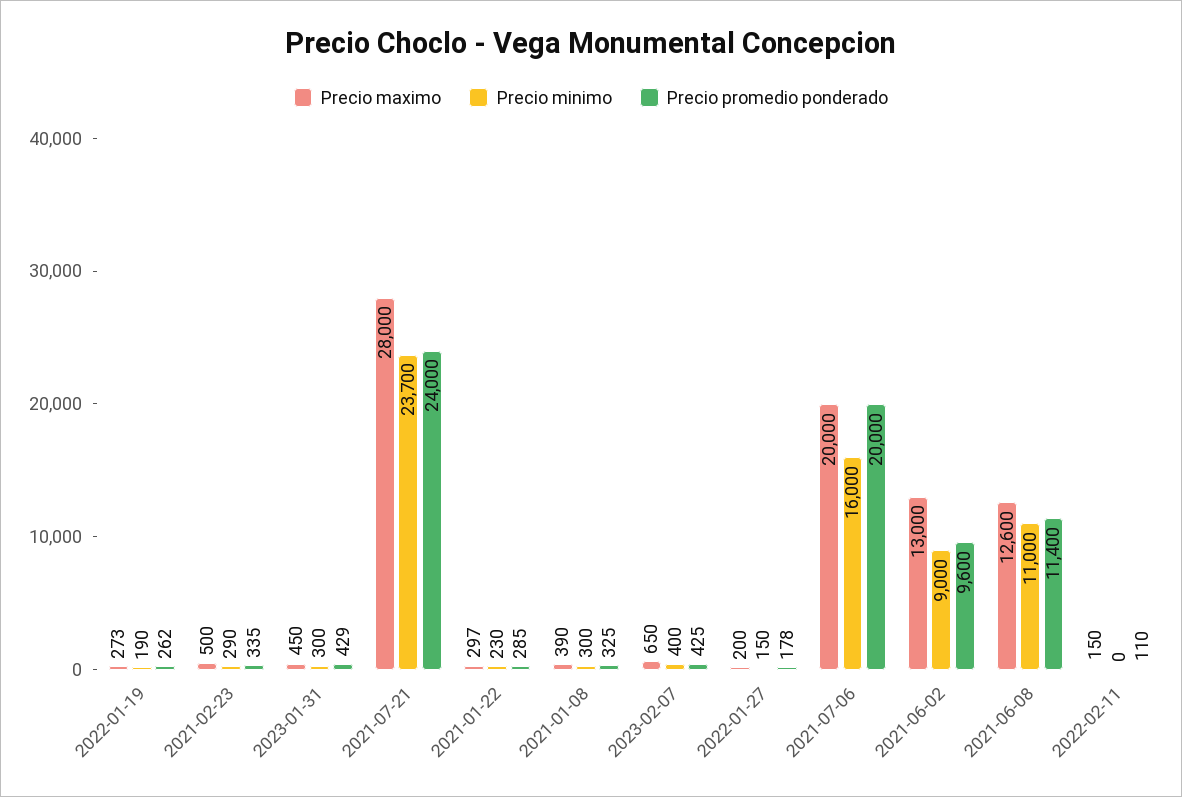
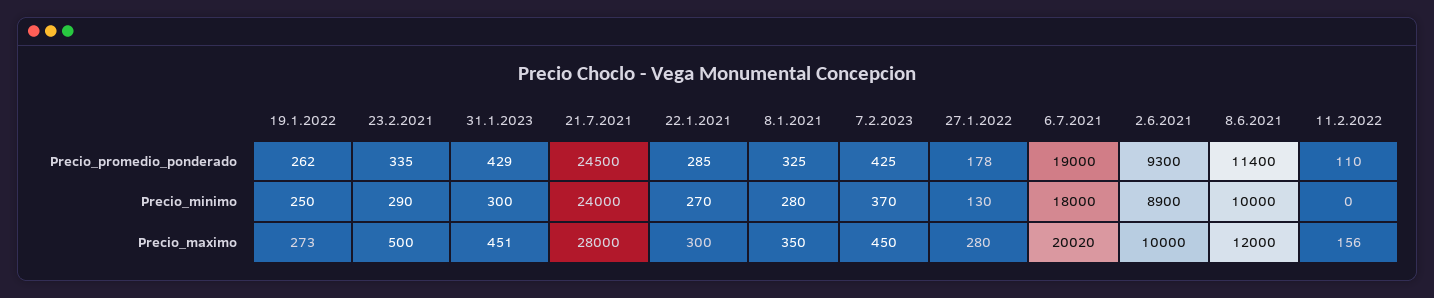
  {
    "Precio maximo": {
      "2022-01-19": 273,
      "2021-02-23": 500,
-     "2023-01-31": 450,
+     "2023-01-31": 451,
      "2021-07-21": 28000,
-     "2021-01-22": 297,
+     "2021-01-22": 300,
-     "2021-01-08": 390,
+     "2021-01-08": 350,
-     "2023-02-07": 650,
+     "2023-02-07": 450,
-     "2022-01-27": 200,
+     "2022-01-27": 280,
-     "2021-07-06": 20000,
+     "2021-07-06": 20020,
-     "2021-06-02": 13000,
+     "2021-06-02": 10000,
-     "2021-06-08": 12600,
+     "2021-06-08": 12000,
-     "2022-02-11": 150
+     "2022-02-11": 156
    },
    "Precio minimo": {
-     "2022-01-19": 190,
+     "2022-01-19": 250,
      "2021-02-23": 290,
      "2023-01-31": 300,
-     "2021-07-21": 23700,
+     "2021-07-21": 24000,
-     "2021-01-22": 230,
+     "2021-01-22": 270,
-     "2021-01-08": 300,
+     "2021-01-08": 280,
-     "2023-02-07": 400,
+     "2023-02-07": 370,
-     "2022-01-27": 150,
+     "2022-01-27": 130,
-     "2021-07-06": 16000,
+     "2021-07-06": 18000,
-     "2021-06-02": 9000,
+     "2021-06-02": 8900,
-     "2021-06-08": 11000,
+     "2021-06-08": 10000,
      "2022-02-11": 0
    },
    "Precio promedio ponderado": {
      "2022-01-19": 262,
      "2021-02-23": 335,
      "2023-01-31": 429,
-     "2021-07-21": 24000,
+     "2021-07-21": 24500,
      "2021-01-22": 285,
      "2021-01-08": 325,
      "2023-02-07": 425,
      "2022-01-27": 178,
-     "2021-07-06": 20000,
+     "2021-07-06": 19000,
-     "2021-06-02": 9600,
+     "2021-06-02": 9300,
      "2021-06-08": 11400,
      "2022-02-11": 110
    }
  }

